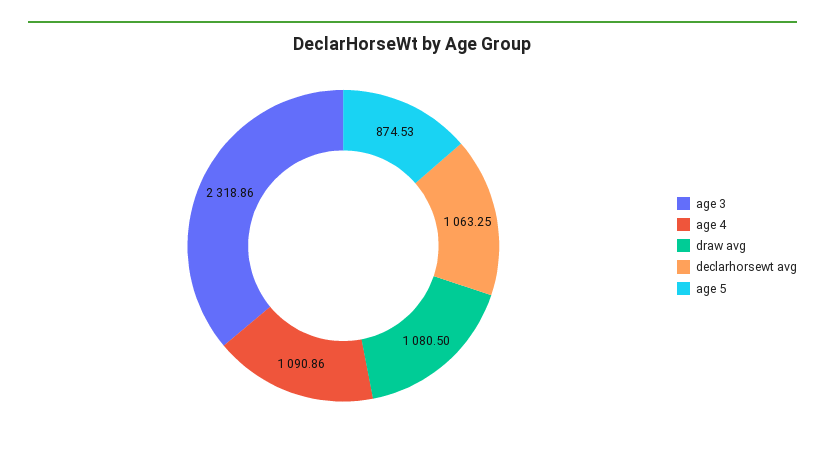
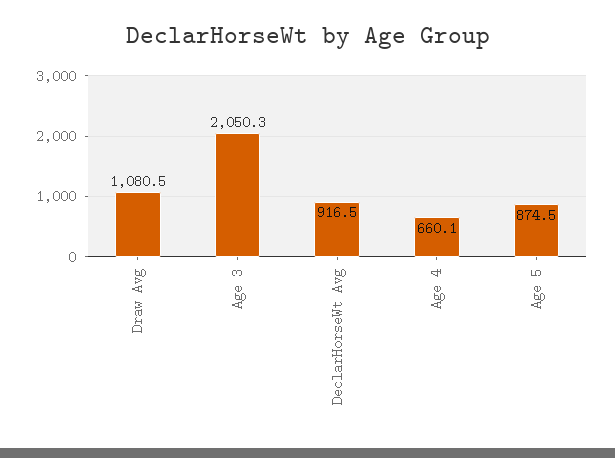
  {
-   "age 3": 2318.86,
+   "age 3": 2050.3,
-   "age 4": 1090.86,
+   "age 4": 660.1,
    "draw avg": 1080.5,
-   "declarhorsewt avg": 1063.25,
+   "declarhorsewt avg": 916.5,
    "age 5": 874.53
  }

